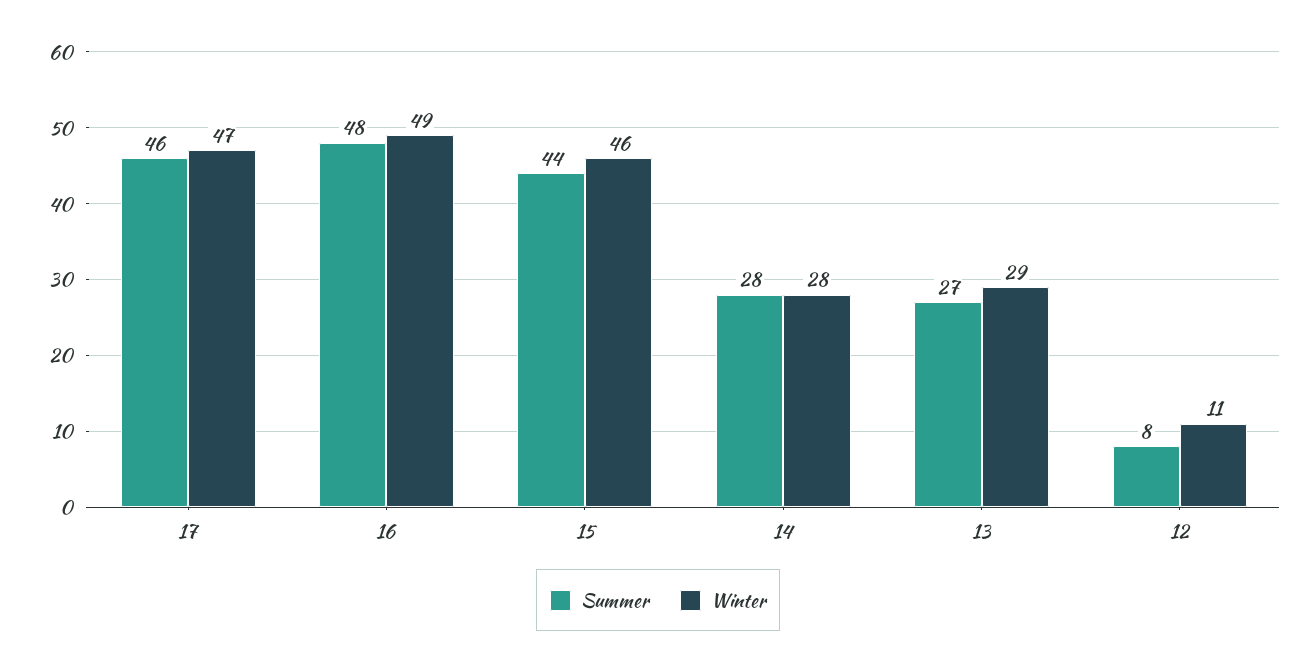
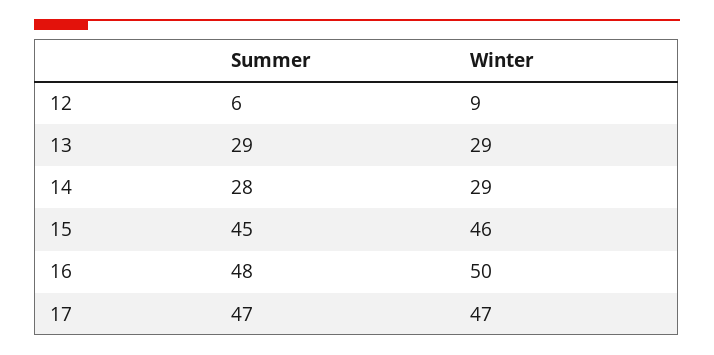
  {
    "Summer": {
-     "17": 46,
+     "17": 47,
      "16": 48,
-     "15": 44,
+     "15": 45,
      "14": 28,
-     "13": 27,
+     "13": 29,
-     "12": 8
+     "12": 6
    },
    "Winter": {
      "17": 47,
-     "16": 49,
+     "16": 50,
      "15": 46,
-     "14": 28,
+     "14": 29,
      "13": 29,
-     "12": 11
+     "12": 9
    }
  }

